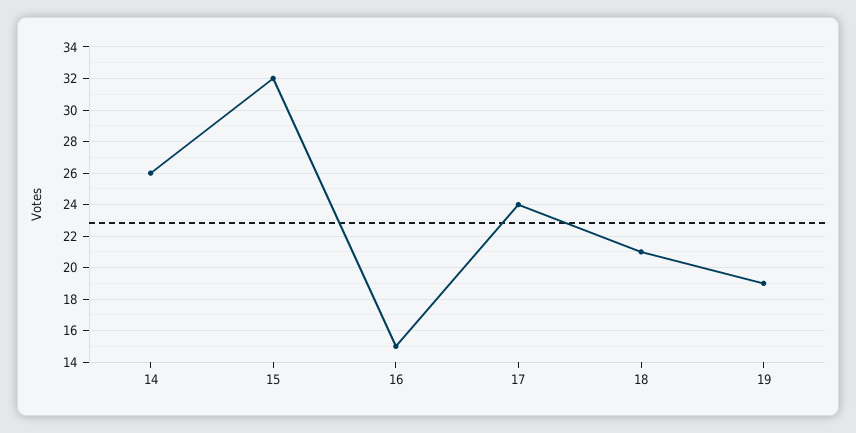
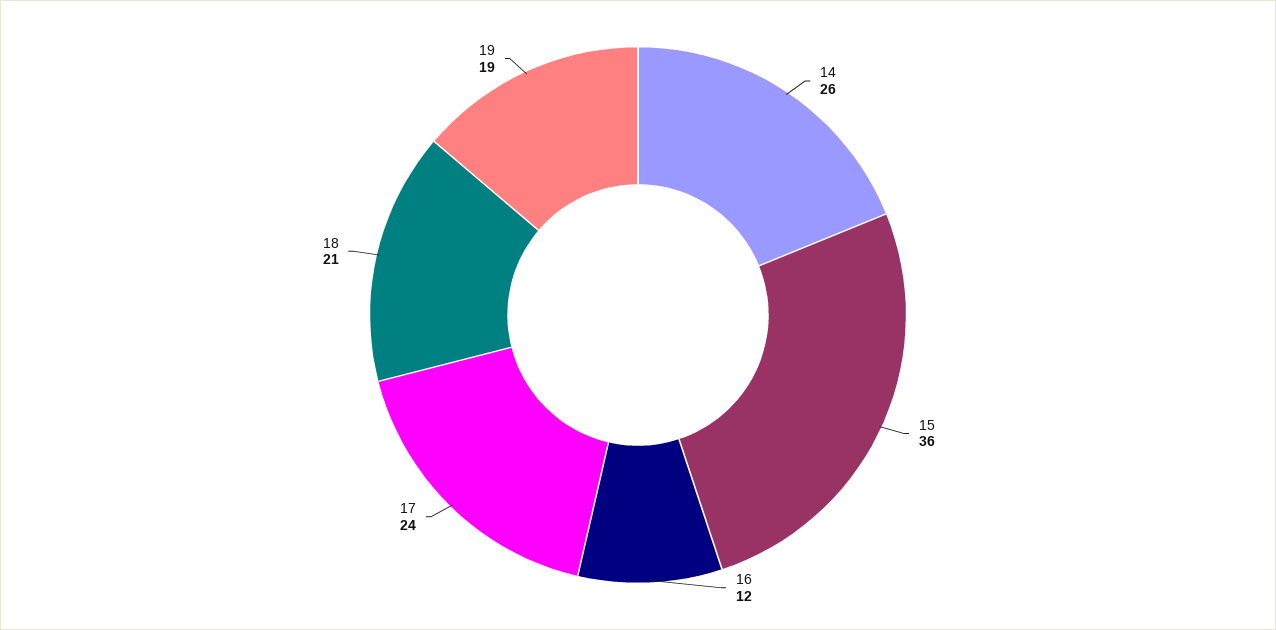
  {
    "14": 26,
-   "15": 32,
+   "15": 36,
-   "16": 15,
+   "16": 12,
    "17": 24,
    "18": 21,
    "19": 19
  }

